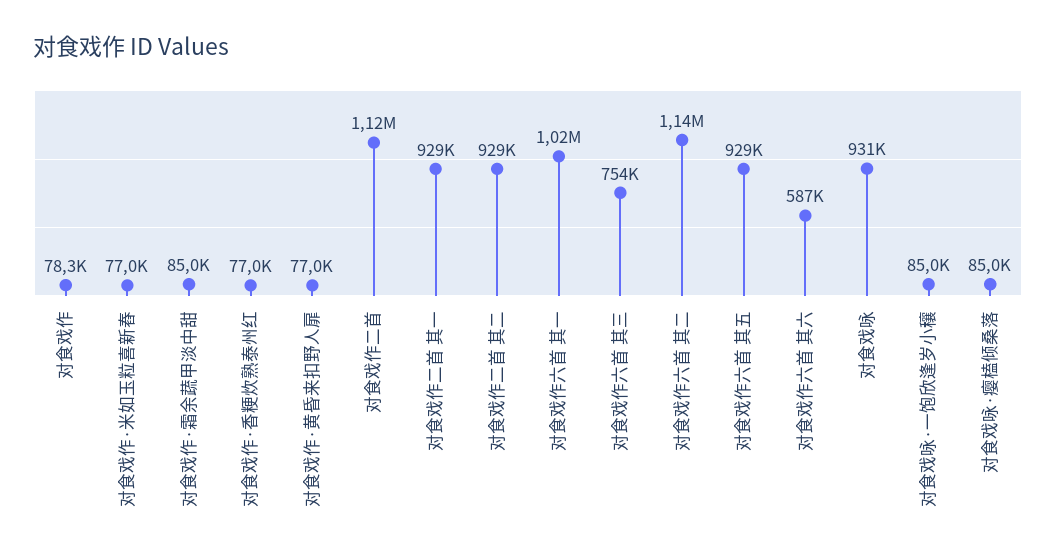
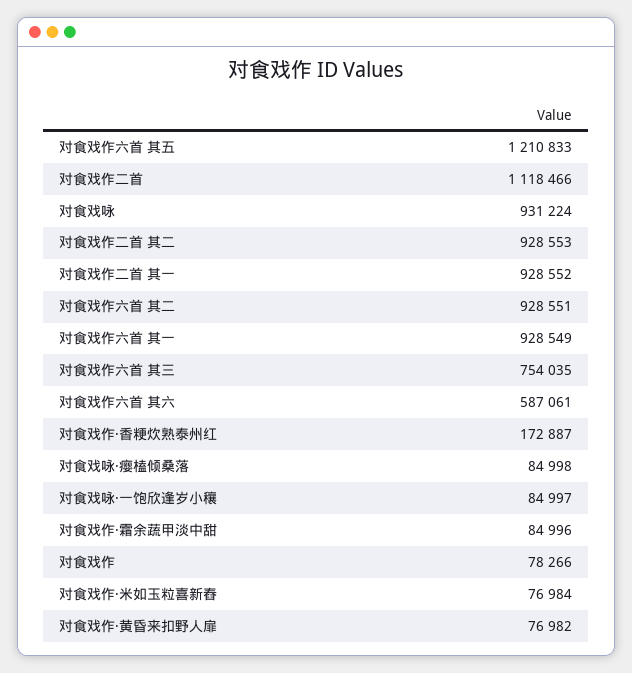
  {
    "对食戏作": 78266,
    "对食戏作·米如玉粒喜新舂": 76984,
    "对食戏作·霜余蔬甲淡中甜": 84996,
-   "对食戏作·香粳炊熟泰州红": 77000,
+   "对食戏作·香粳炊熟泰州红": 172887,
    "对食戏作·黄昏来扣野人扉": 76982,
    "对食戏作二首": 1118466,
    "对食戏作二首 其一": 928552,
    "对食戏作二首 其二": 928553,
-   "对食戏作六首 其一": 1020000,
+   "对食戏作六首 其一": 928549,
    "对食戏作六首 其三": 754035,
-   "对食戏作六首 其二": 1140000,
+   "对食戏作六首 其二": 928551,
-   "对食戏作六首 其五": 929000,
+   "对食戏作六首 其五": 1210833,
    "对食戏作六首 其六": 587061,
    "对食戏咏": 931224,
    "对食戏咏·一饱欣逢岁小穰": 84997,
    "对食戏咏·瘿榼倾桑落": 84998
  }

